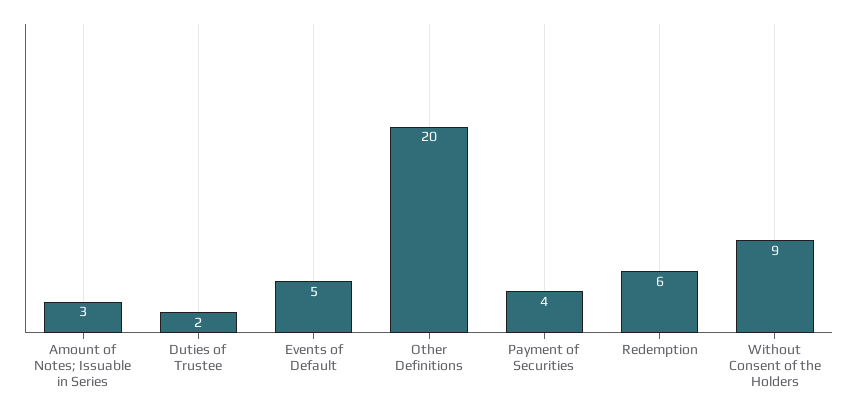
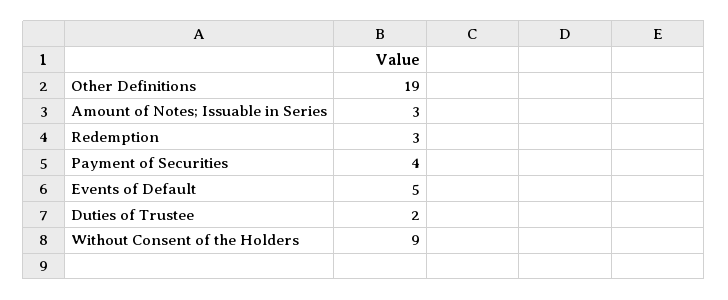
  {
    "Amount of Notes; Issuable in Series": 3,
    "Duties of Trustee": 2,
    "Events of Default": 5,
-   "Other Definitions": 20,
+   "Other Definitions": 19,
    "Payment of Securities": 4,
-   "Redemption": 6,
+   "Redemption": 3,
    "Without Consent of the Holders": 9
  }

